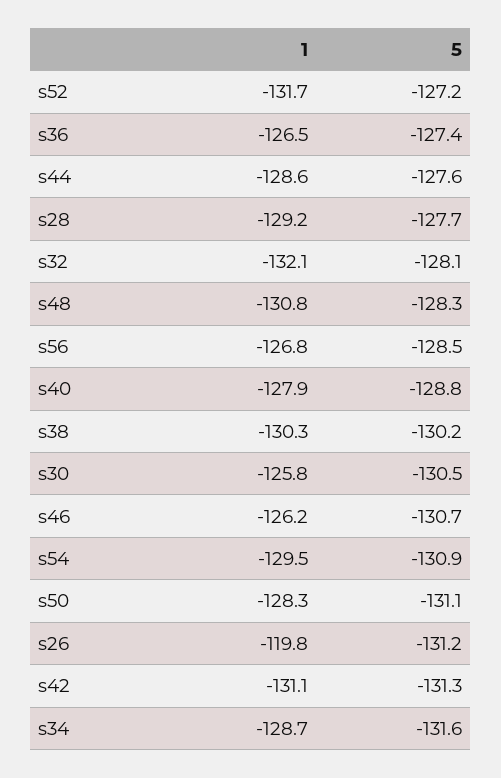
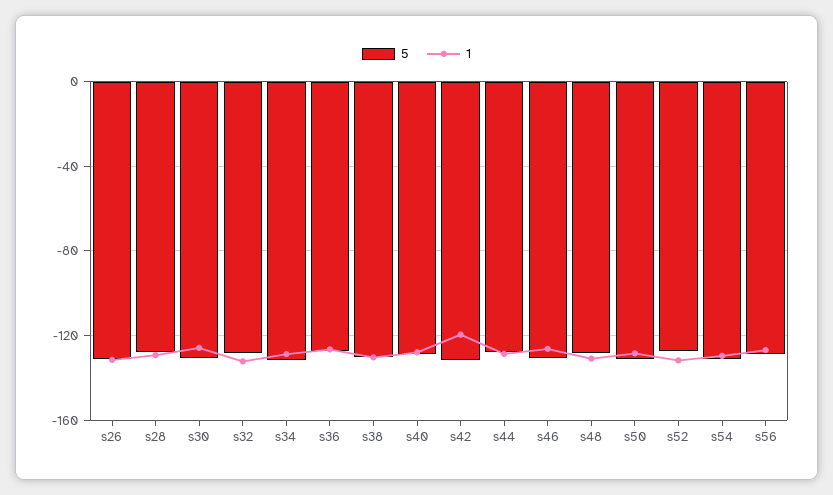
  {
    "1": {
      "s52": -131.7,
      "s36": -126.5,
      "s44": -128.6,
      "s28": -129.2,
      "s32": -132.1,
      "s48": -130.8,
      "s56": -126.8,
      "s40": -127.9,
      "s38": -130.3,
      "s30": -125.8,
      "s46": -126.2,
      "s54": -129.5,
      "s50": -128.3,
-     "s26": -119.8,
+     "s26": -130,
-     "s42": -131.1,
+     "s42": -120,
      "s34": -128.7
    },
    "5": {
      "s52": -127.2,
      "s36": -127.4,
      "s44": -127.6,
      "s28": -127.7,
      "s32": -128.1,
      "s48": -128.3,
      "s56": -128.5,
      "s40": -128.8,
      "s38": -130.2,
      "s30": -130.5,
      "s46": -130.7,
      "s54": -130.9,
      "s50": -131.1,
      "s26": -131.2,
      "s42": -131.3,
      "s34": -131.6
    }
  }

